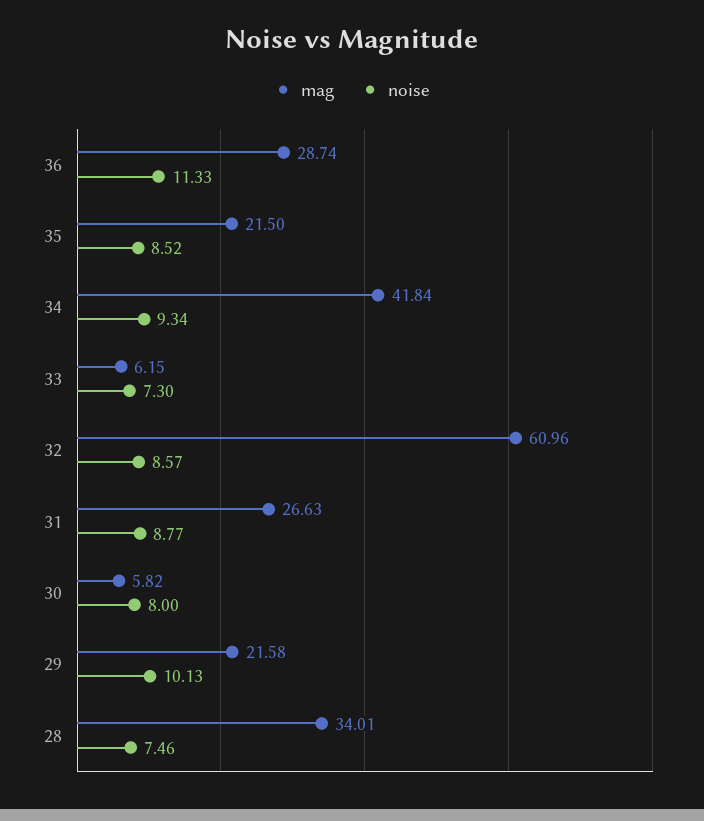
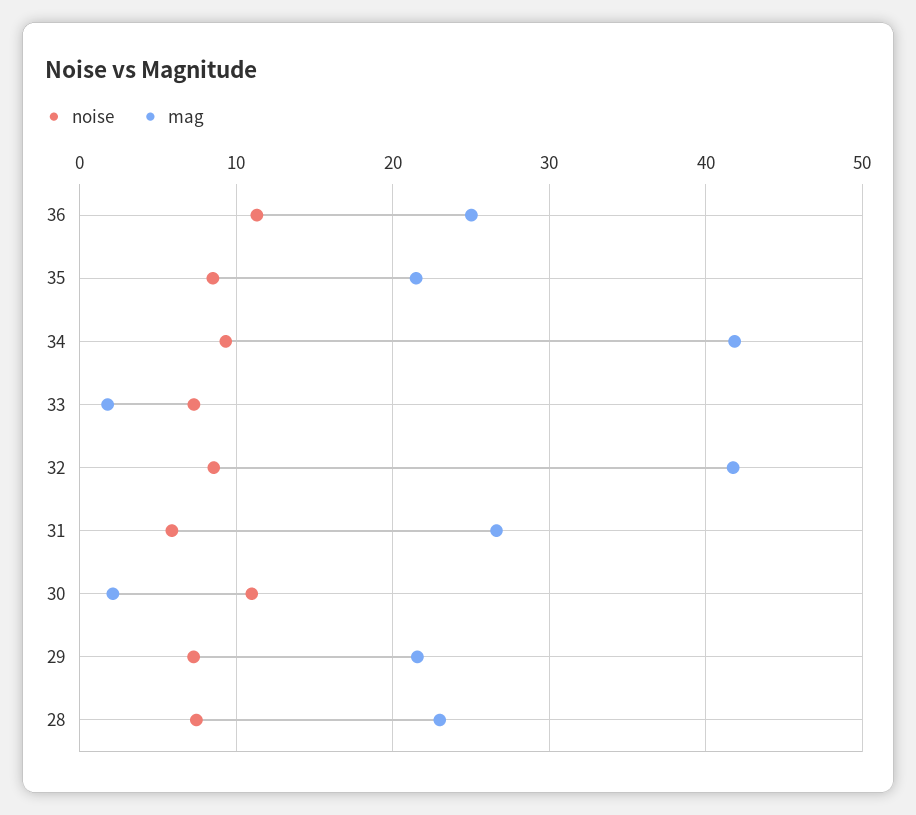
  {
    "mag": {
-     "36": 28.74,
+     "36": 25,
      "35": 21.5,
      "34": 41.84,
-     "33": 6.15,
+     "33": 2,
-     "32": 60.96,
+     "32": 42,
      "31": 26.63,
-     "30": 5.82,
+     "30": 2,
      "29": 21.58,
-     "28": 34.01
+     "28": 23
    },
    "noise": {
      "36": 11.33,
      "35": 8.52,
      "34": 9.34,
      "33": 7.3,
      "32": 8.57,
-     "31": 8.77,
+     "31": 6,
-     "30": 8,
+     "30": 11,
-     "29": 10.13,
+     "29": 7,
      "28": 7.46
    }
  }

